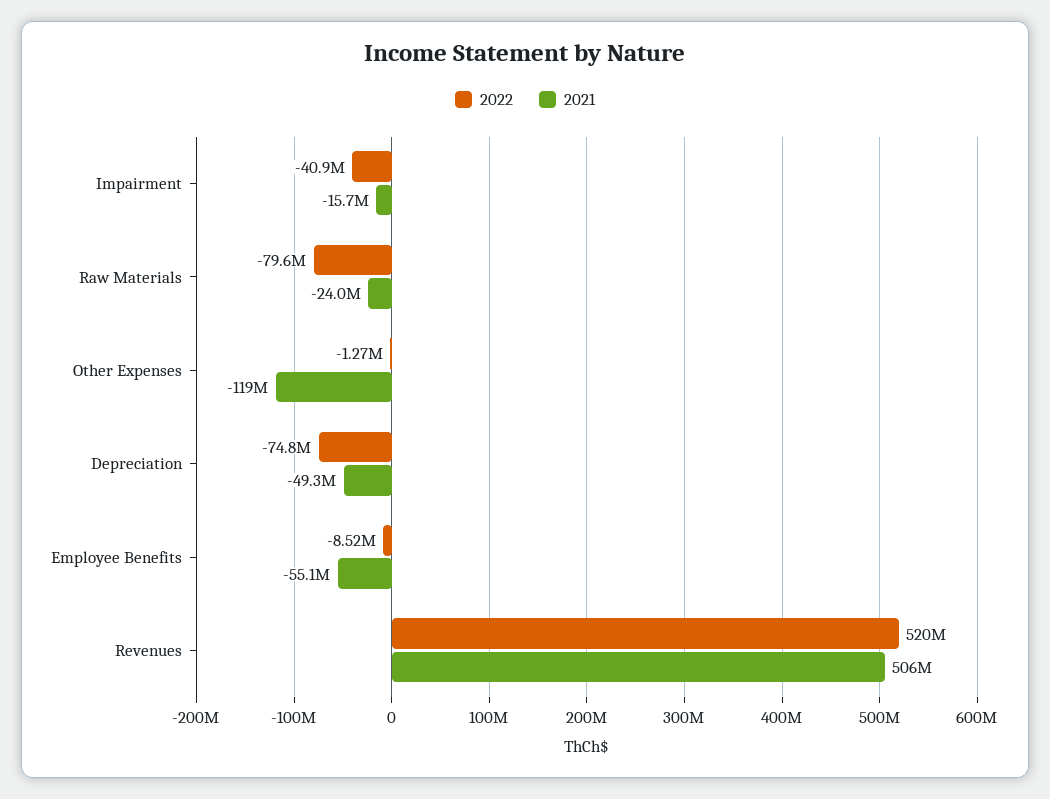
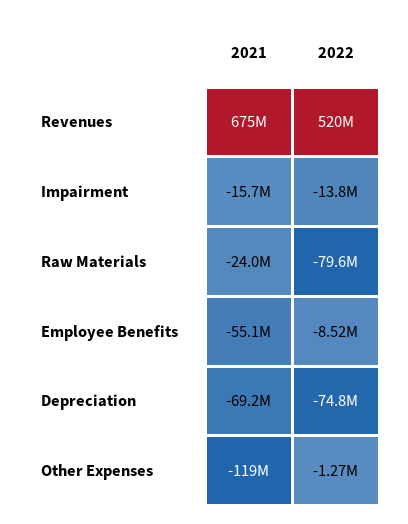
  {
    "2022": {
-     "Impairment": -40900000,
+     "Impairment": -13800000,
      "Raw Materials": -79600000,
      "Other Expenses": -1270000,
      "Depreciation": -74800000,
      "Employee Benefits": -8520000,
      "Revenues": 520000000
    },
    "2021": {
      "Impairment": -15700000,
      "Raw Materials": -24000000,
      "Other Expenses": -119000000,
-     "Depreciation": -49300000,
+     "Depreciation": -69200000,
      "Employee Benefits": -55100000,
-     "Revenues": 506000000
+     "Revenues": 675000000
    }
  }

